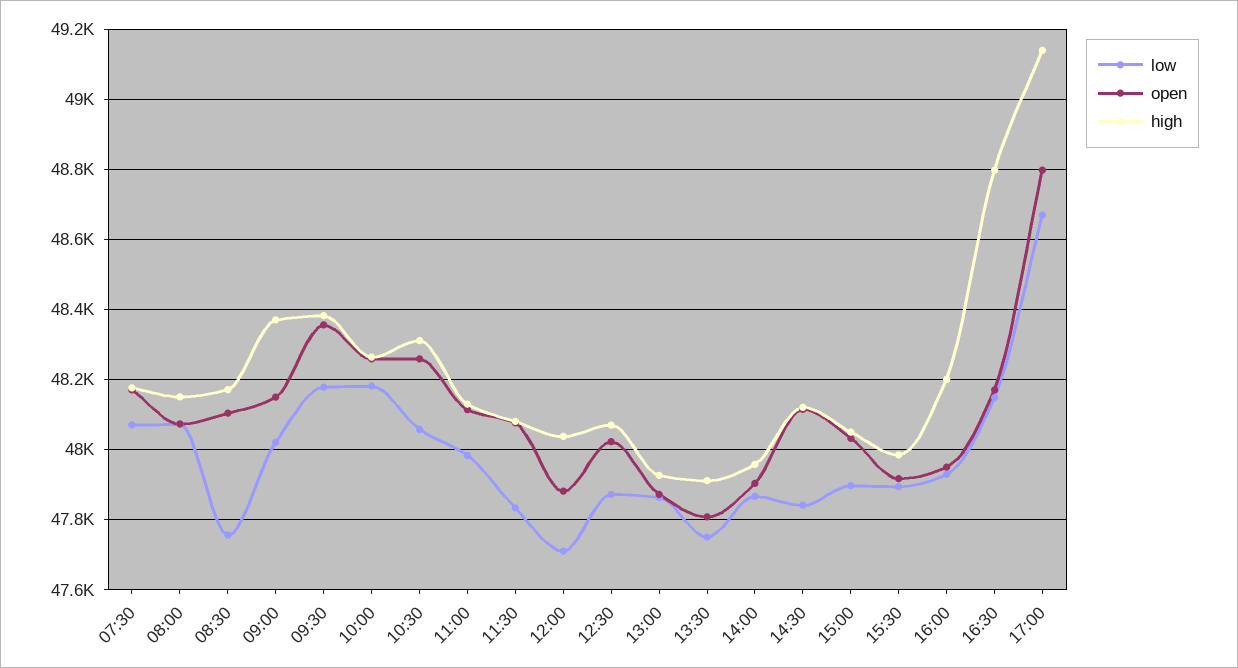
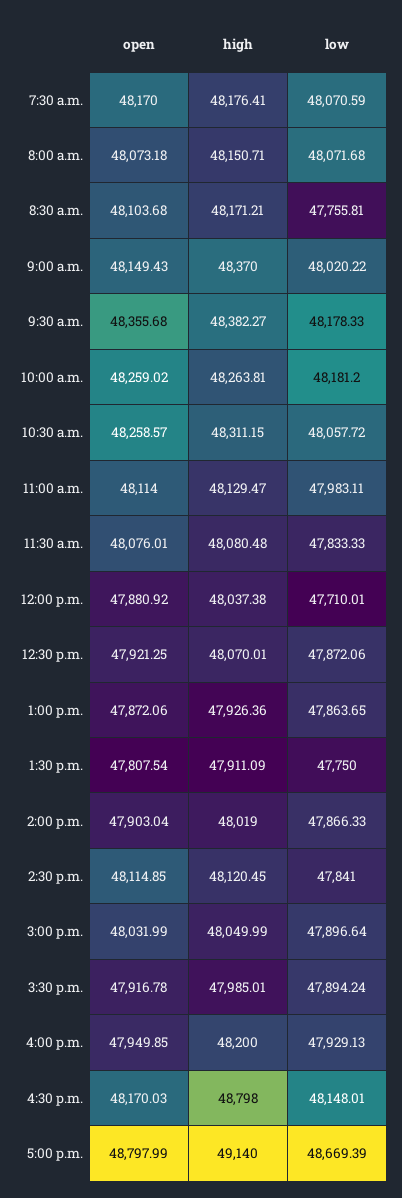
  {
    "low": {
      "07:30": 48070.59,
      "08:00": 48071.68,
      "08:30": 47755.81,
      "09:00": 48020.22,
      "09:30": 48178.33,
      "10:00": 48181.2,
      "10:30": 48057.72,
      "11:00": 47983.11,
      "11:30": 47833.33,
      "12:00": 47710.01,
      "12:30": 47872.06,
      "13:00": 47863.65,
      "13:30": 47750,
      "14:00": 47866.33,
      "14:30": 47841,
      "15:00": 47896.64,
      "15:30": 47894.24,
      "16:00": 47929.13,
      "16:30": 48148.01,
      "17:00": 48669.39
    },
    "open": {
      "07:30": 48170,
      "08:00": 48073.18,
      "08:30": 48103.68,
      "09:00": 48149.43,
      "09:30": 48355.68,
      "10:00": 48259.02,
      "10:30": 48258.57,
      "11:00": 48114,
      "11:30": 48076.01,
      "12:00": 47880.92,
-     "12:30": 48020,
+     "12:30": 47921.25,
      "13:00": 47872.06,
      "13:30": 47807.54,
      "14:00": 47903.04,
      "14:30": 48114.85,
      "15:00": 48031.99,
      "15:30": 47916.78,
      "16:00": 47949.85,
      "16:30": 48170.03,
      "17:00": 48797.99
    },
    "high": {
      "07:30": 48176.41,
      "08:00": 48150.71,
      "08:30": 48171.21,
      "09:00": 48370,
      "09:30": 48382.27,
      "10:00": 48263.81,
      "10:30": 48311.15,
      "11:00": 48129.47,
      "11:30": 48080.48,
      "12:00": 48037.38,
      "12:30": 48070.01,
      "13:00": 47926.36,
      "13:30": 47911.09,
-     "14:00": 47960,
+     "14:00": 48019,
      "14:30": 48120.45,
      "15:00": 48049.99,
      "15:30": 47985.01,
      "16:00": 48200,
      "16:30": 48798,
      "17:00": 49140
    }
  }

